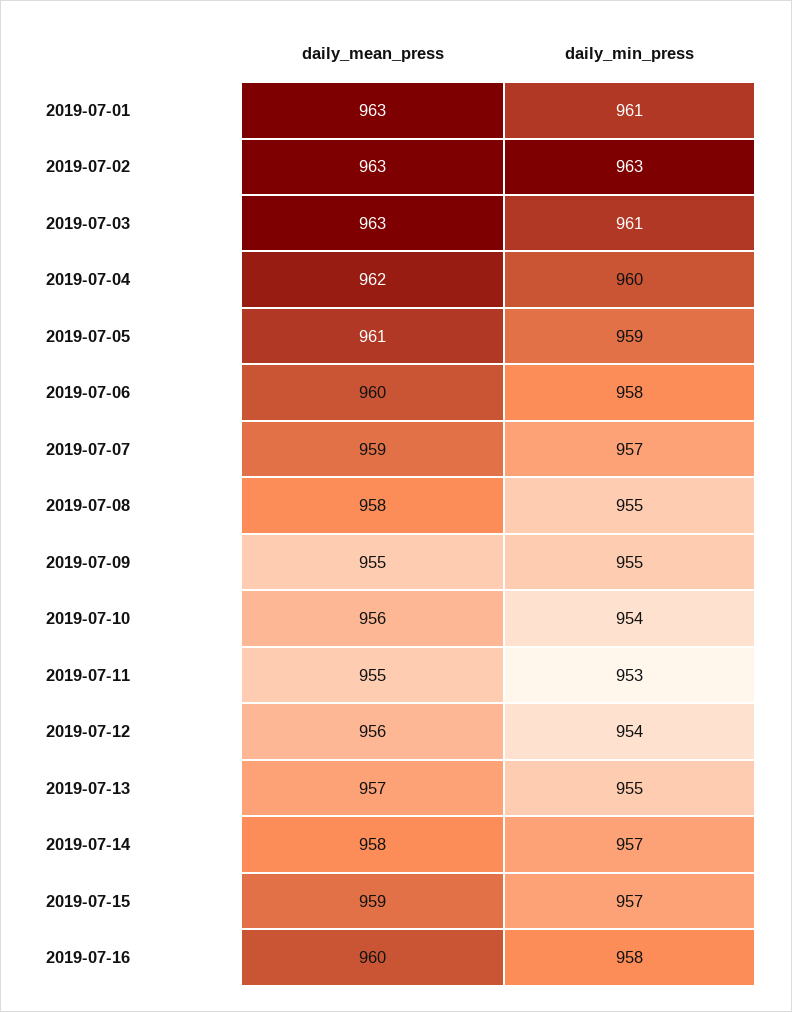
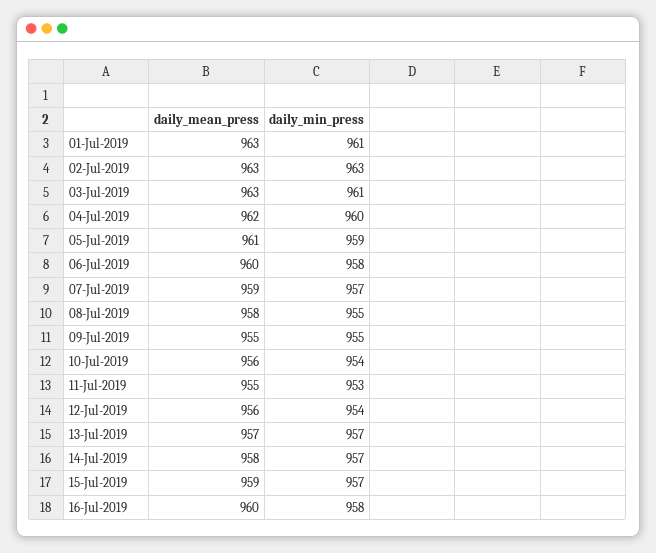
  {
    "daily_mean_press": {
      "2019-07-01": 963,
      "2019-07-02": 963,
      "2019-07-03": 963,
      "2019-07-04": 962,
      "2019-07-05": 961,
      "2019-07-06": 960,
      "2019-07-07": 959,
      "2019-07-08": 958,
      "2019-07-09": 955,
      "2019-07-10": 956,
      "2019-07-11": 955,
      "2019-07-12": 956,
      "2019-07-13": 957,
      "2019-07-14": 958,
      "2019-07-15": 959,
      "2019-07-16": 960
    },
    "daily_min_press": {
      "2019-07-01": 961,
      "2019-07-02": 963,
      "2019-07-03": 961,
      "2019-07-04": 960,
      "2019-07-05": 959,
      "2019-07-06": 958,
      "2019-07-07": 957,
      "2019-07-08": 955,
      "2019-07-09": 955,
      "2019-07-10": 954,
      "2019-07-11": 953,
      "2019-07-12": 954,
-     "2019-07-13": 955,
+     "2019-07-13": 957,
      "2019-07-14": 957,
      "2019-07-15": 957,
      "2019-07-16": 958
    }
  }

